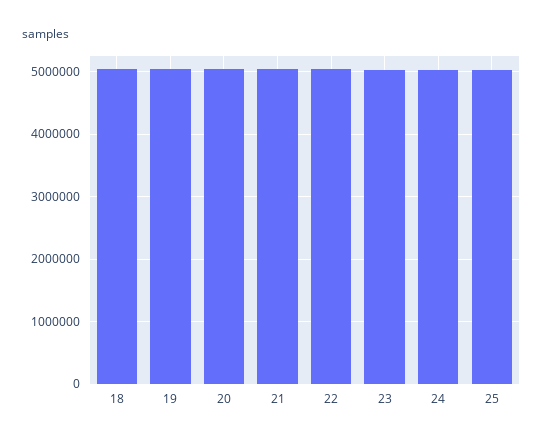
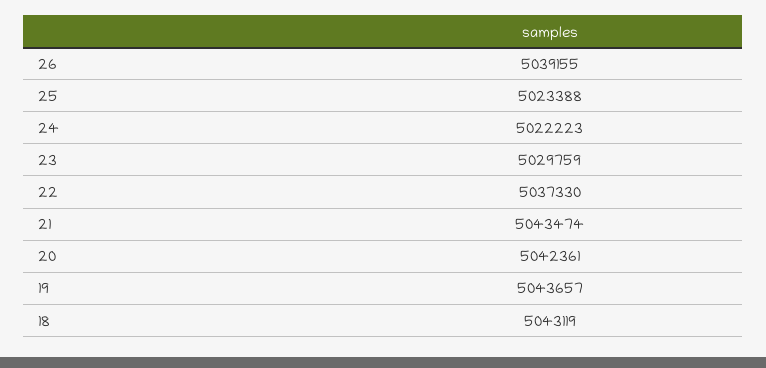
  {
    "18": 5043119,
    "19": 5043657,
    "20": 5042361,
    "21": 5043474,
    "22": 5037330,
    "23": 5029759,
    "24": 5022223,
-   "25": 5023388
+   "25": 5023388,
+   "26": 5039155
  }

